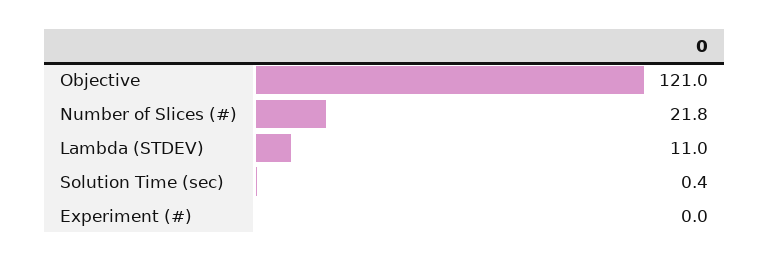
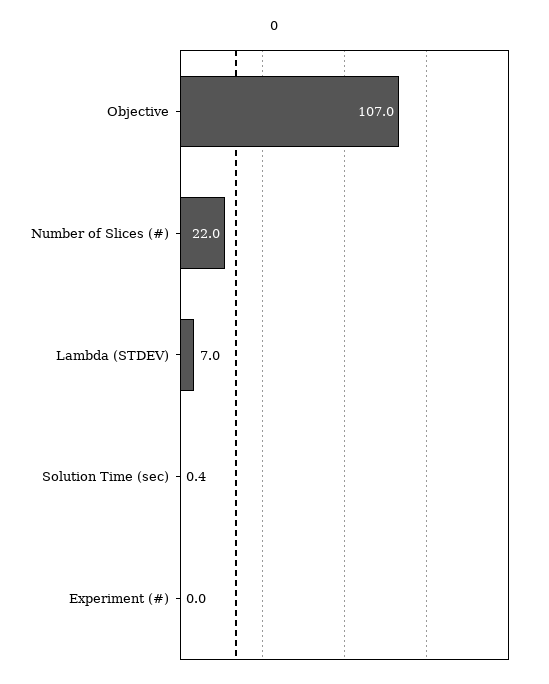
  {
-   "Objective": 121,
+   "Objective": 107,
-   "Number of Slices (#)": 21.8,
+   "Number of Slices (#)": 22,
-   "Lambda (STDEV)": 11,
+   "Lambda (STDEV)": 7,
    "Solution Time (sec)": 0.4,
    "Experiment (#)": 0
  }

